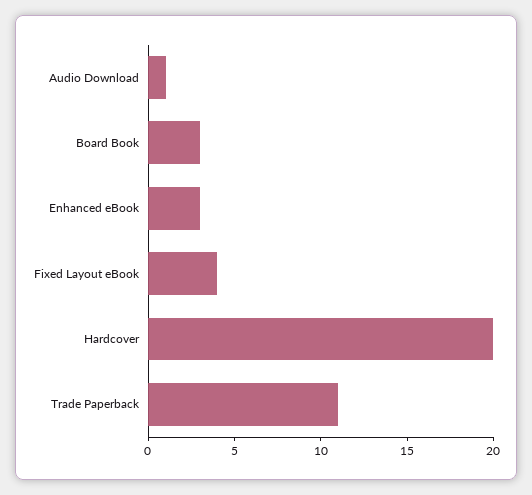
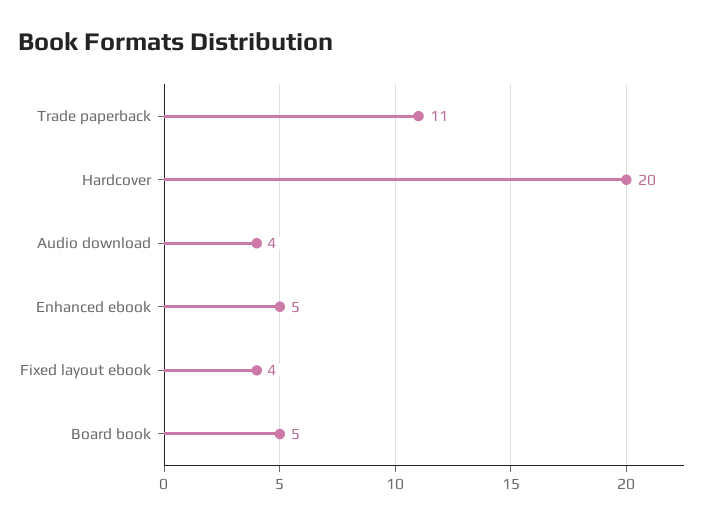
  {
-   "Audio Download": 1,
+   "Audio Download": 4,
-   "Board Book": 3,
+   "Board Book": 5,
-   "Enhanced eBook": 3,
+   "Enhanced eBook": 5,
    "Fixed Layout eBook": 4,
    "Hardcover": 20,
    "Trade Paperback": 11
  }

